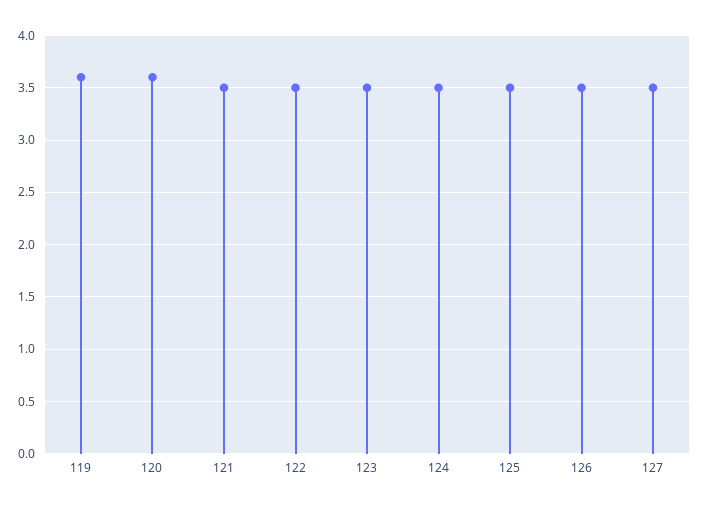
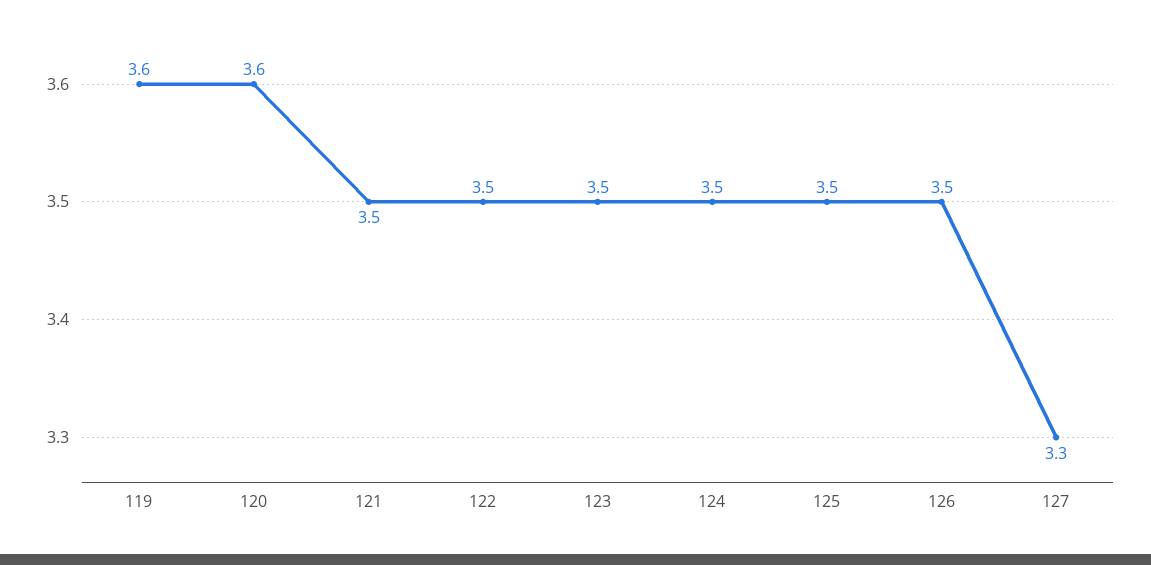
  {
    "119": 3.6,
    "120": 3.6,
    "121": 3.5,
    "122": 3.5,
    "123": 3.5,
    "124": 3.5,
    "125": 3.5,
    "126": 3.5,
-   "127": 3.5
+   "127": 3.3
  }

